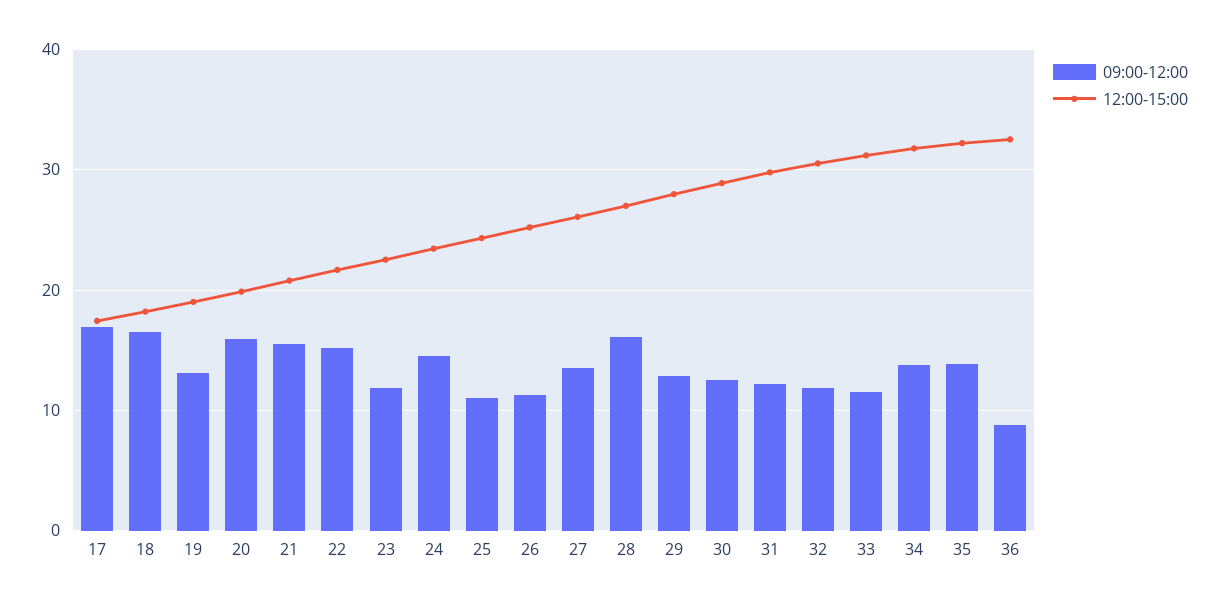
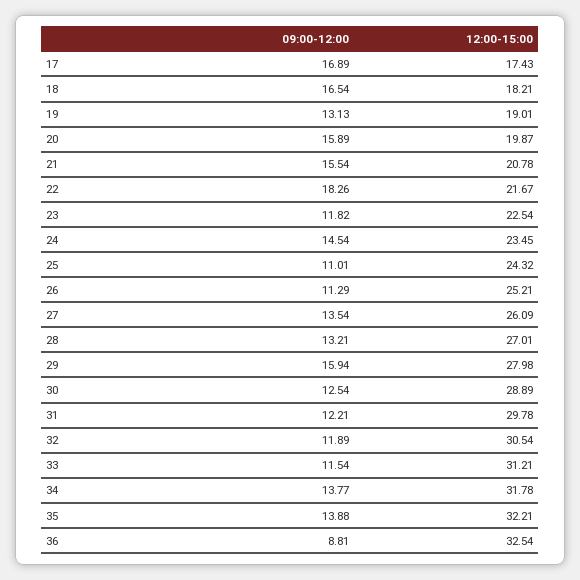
  {
    "09:00-12:00": {
      "17": 16.89,
      "18": 16.54,
      "19": 13.13,
      "20": 15.89,
      "21": 15.54,
-     "22": 15,
+     "22": 18.26,
      "23": 11.82,
      "24": 14.54,
      "25": 11.01,
      "26": 11.29,
      "27": 13.54,
-     "28": 16,
+     "28": 13.21,
-     "29": 13,
+     "29": 15.94,
      "30": 12.54,
      "31": 12.21,
      "32": 11.89,
      "33": 11.54,
      "34": 13.77,
      "35": 13.88,
      "36": 8.81
    },
    "12:00-15:00": {
      "17": 17.43,
      "18": 18.21,
      "19": 19.01,
      "20": 19.87,
      "21": 20.78,
      "22": 21.67,
      "23": 22.54,
      "24": 23.45,
      "25": 24.32,
      "26": 25.21,
      "27": 26.09,
      "28": 27.01,
      "29": 27.98,
      "30": 28.89,
      "31": 29.78,
      "32": 30.54,
      "33": 31.21,
      "34": 31.78,
      "35": 32.21,
      "36": 32.54
    }
  }

